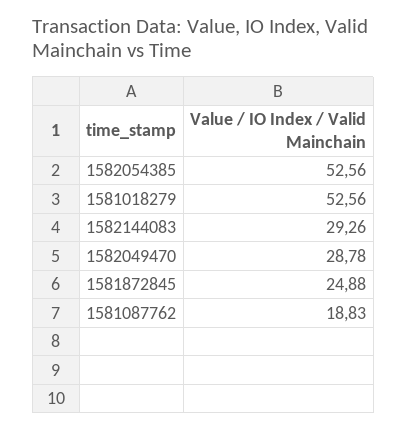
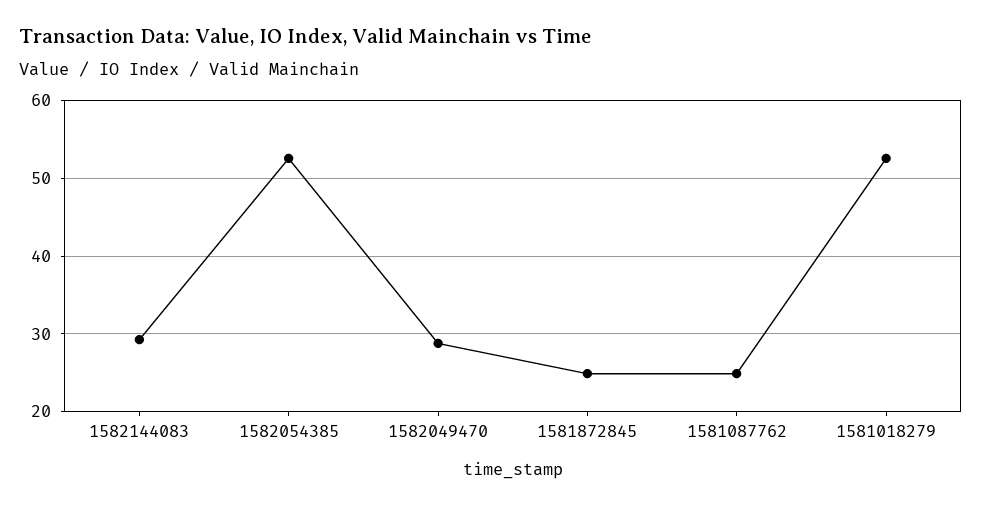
  {
    "1582054385": 52.56,
    "1581018279": 52.56,
    "1582144083": 29.26,
    "1582049470": 28.78,
    "1581872845": 24.88,
-   "1581087762": 18.83
+   "1581087762": 25
  }

